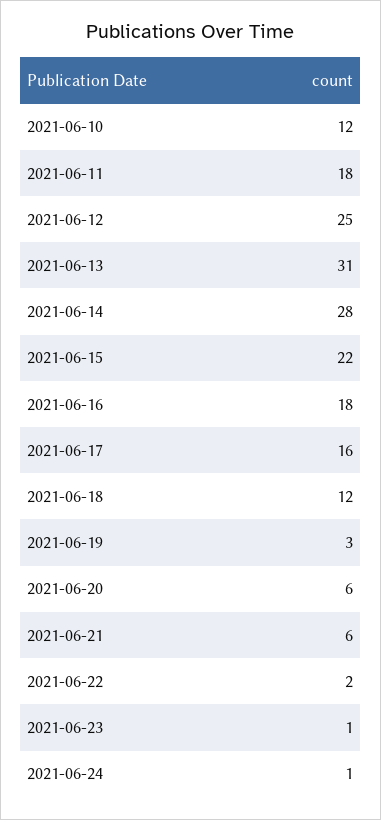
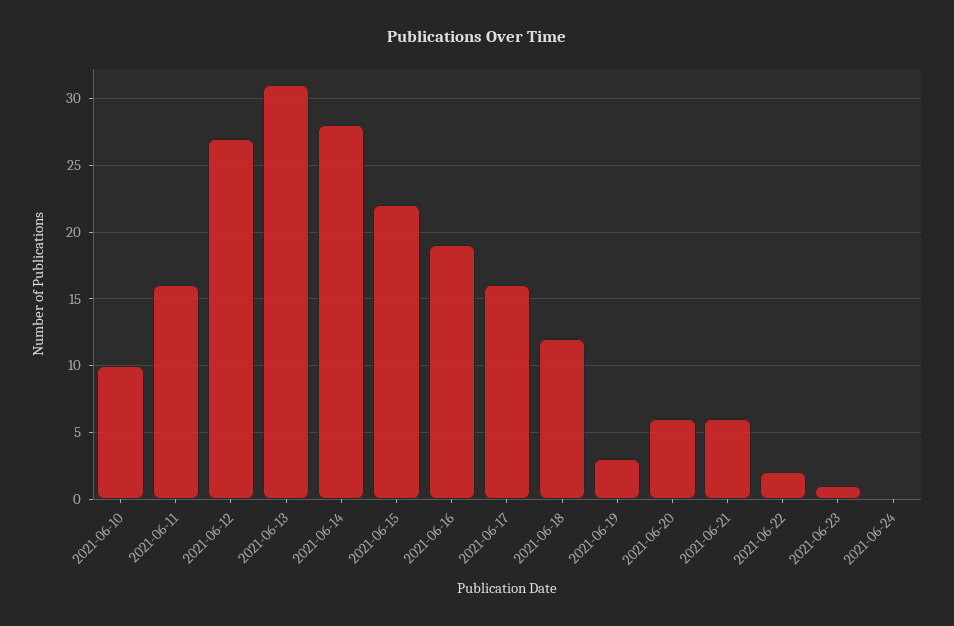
  {
-   "2021-06-10": 12,
+   "2021-06-10": 10,
-   "2021-06-11": 18,
+   "2021-06-11": 16,
-   "2021-06-12": 25,
+   "2021-06-12": 27,
    "2021-06-13": 31,
    "2021-06-14": 28,
    "2021-06-15": 22,
-   "2021-06-16": 18,
+   "2021-06-16": 19,
    "2021-06-17": 16,
    "2021-06-18": 12,
    "2021-06-19": 3,
    "2021-06-20": 6,
    "2021-06-21": 6,
    "2021-06-22": 2,
    "2021-06-23": 1,
-   "2021-06-24": 1
+   "2021-06-24": 0
  }

